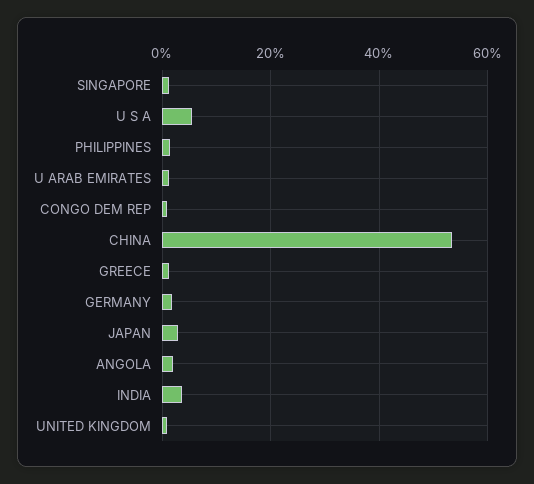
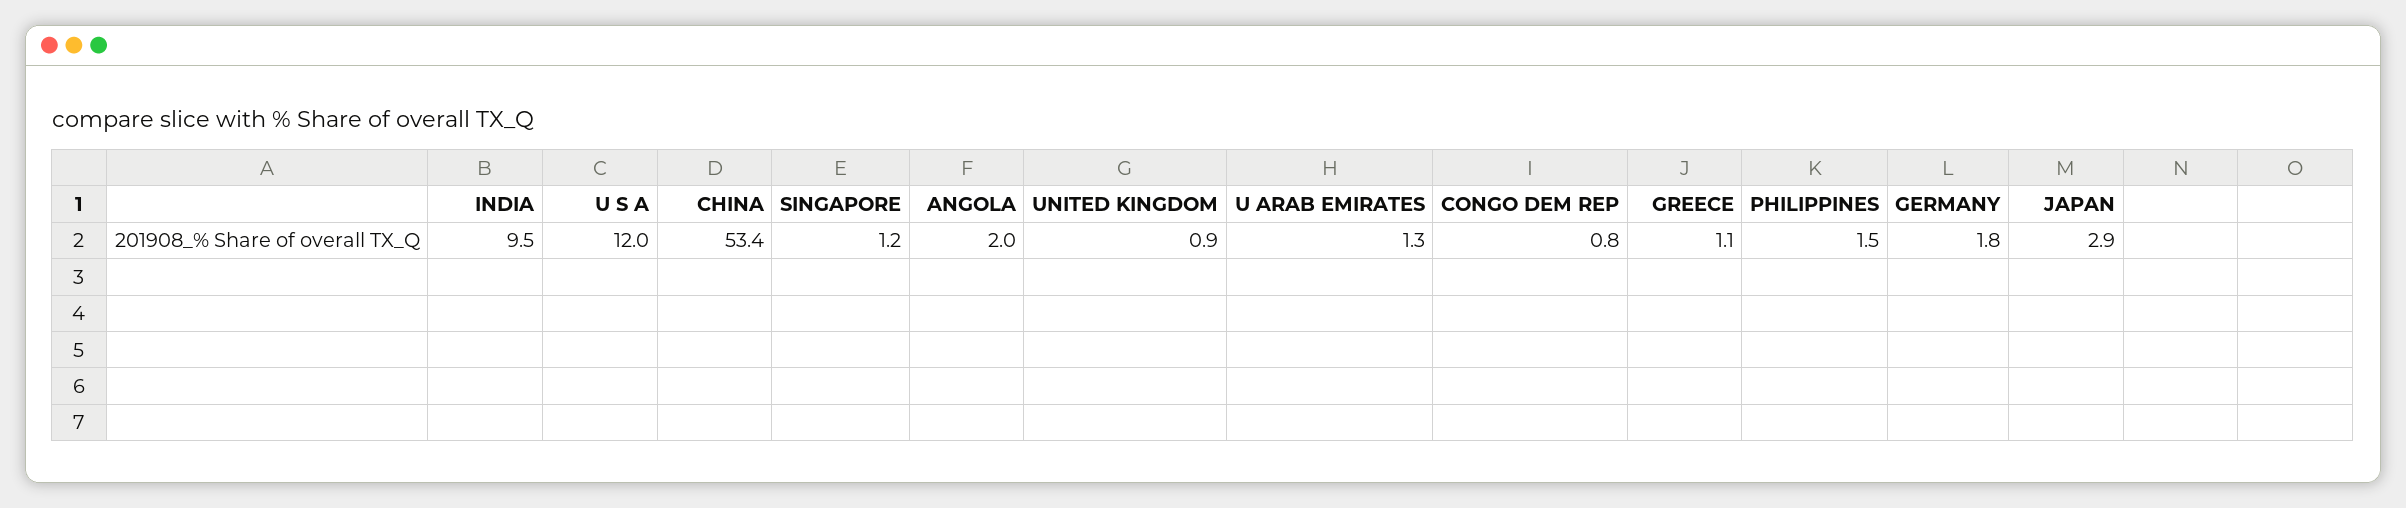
  {
    "SINGAPORE": 1.2,
-   "U S A": 6,
+   "U S A": 12,
    "PHILIPPINES": 1.5,
    "U ARAB EMIRATES": 1.3,
    "CONGO DEM REP": 0.8,
    "CHINA": 53.4,
    "GREECE": 1.1,
    "GERMANY": 1.8,
    "JAPAN": 2.9,
    "ANGOLA": 2,
-   "INDIA": 4,
+   "INDIA": 9.5,
    "UNITED KINGDOM": 0.9
  }

